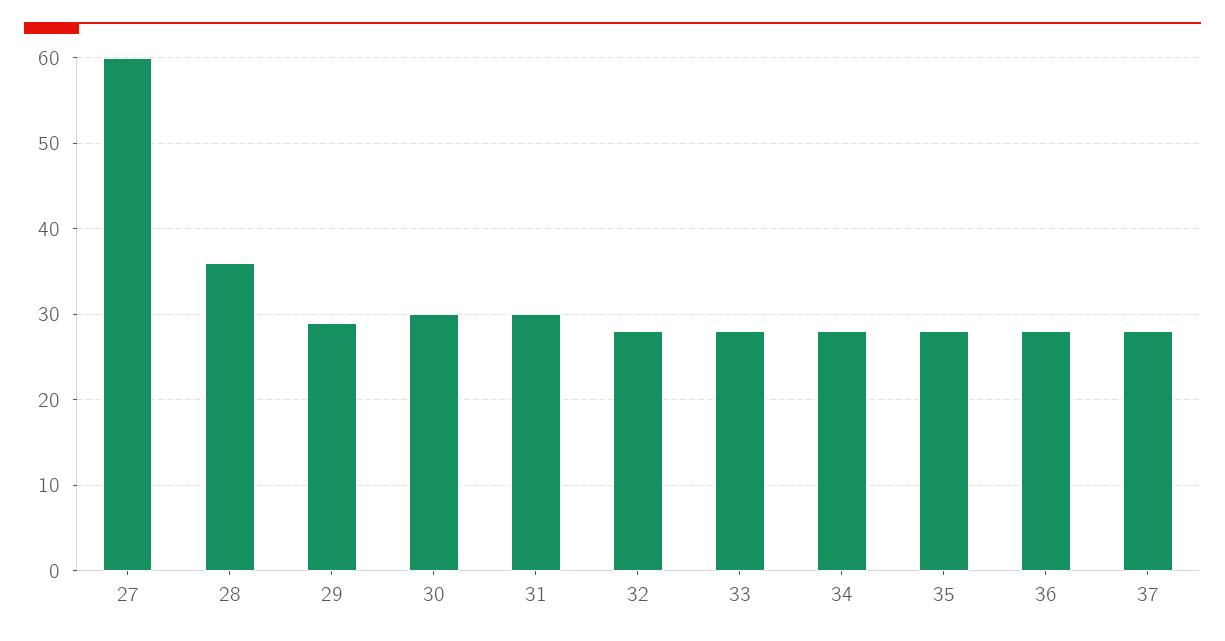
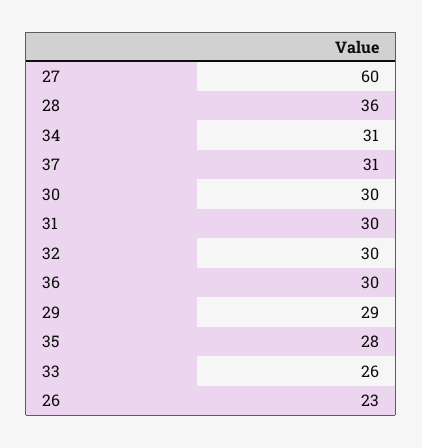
  {
    "27": 60,
    "28": 36,
    "29": 29,
    "30": 30,
    "31": 30,
-   "32": 28,
+   "32": 30,
-   "33": 28,
+   "33": 26,
-   "34": 28,
+   "34": 31,
    "35": 28,
-   "36": 28,
+   "36": 30,
-   "37": 28
+   "37": 31,
+   "26": 23
  }

